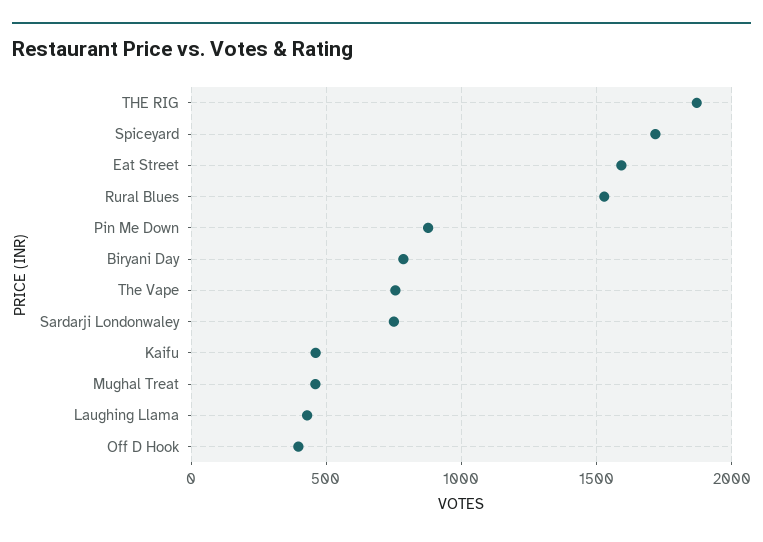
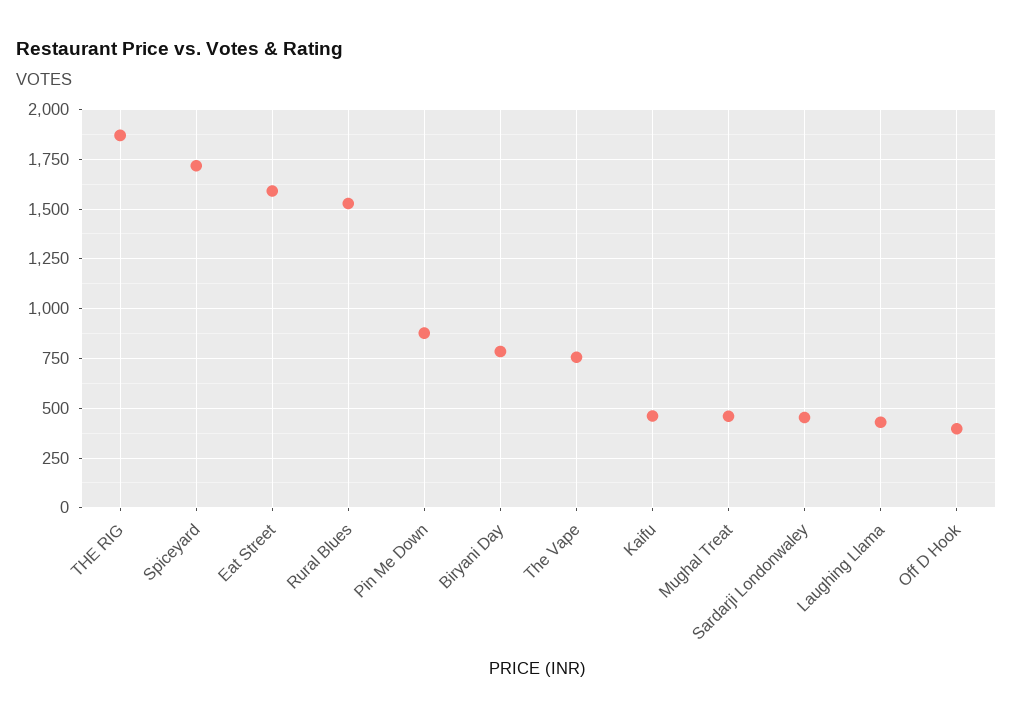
  {
    "THE RIG": 1850,
    "Spiceyard": 1700,
    "Eat Street": 1600,
    "Rural Blues": 1550,
    "Pin Me Down": 900,
    "Biryani Day": 800,
    "The Vape": 750,
-   "Sardarji Londonwaley": 750,
+   "Sardarji Londonwaley": 450,
    "Kaifu": 450,
    "Mughal Treat": 450,
    "Laughing Llama": 450,
    "Off D Hook": 400
  }

